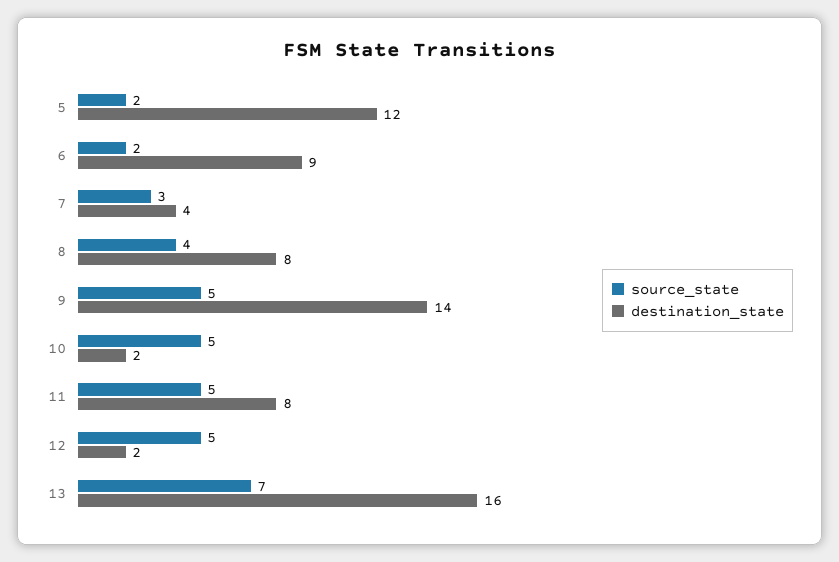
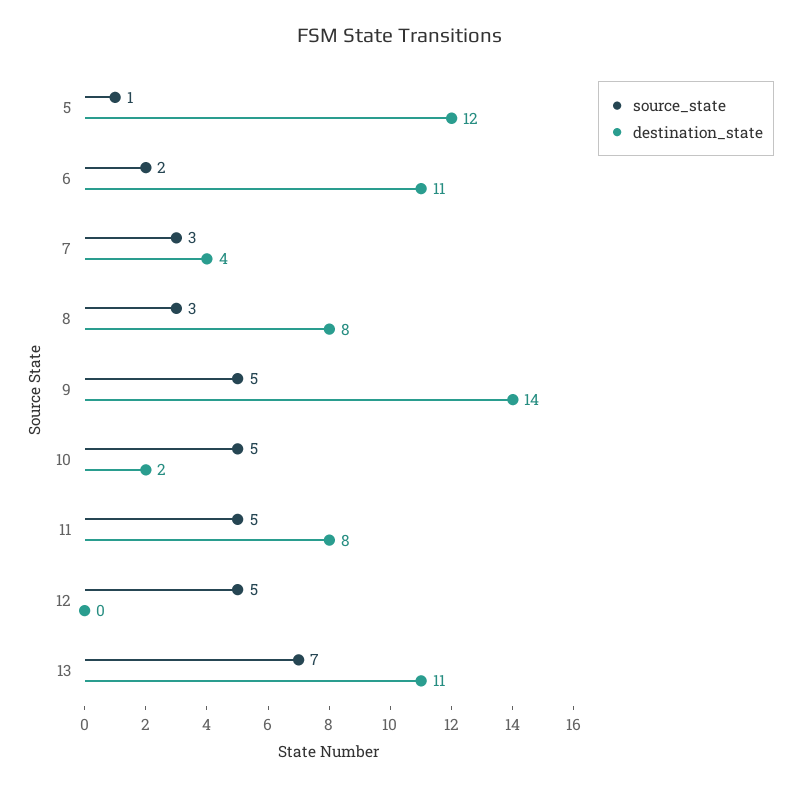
  {
    "source_state": {
-     "5": 2,
+     "5": 1,
      "6": 2,
      "7": 3,
-     "8": 4,
+     "8": 3,
      "9": 5,
      "10": 5,
      "11": 5,
      "12": 5,
      "13": 7
    },
    "destination_state": {
      "5": 12,
-     "6": 9,
+     "6": 11,
      "7": 4,
      "8": 8,
      "9": 14,
      "10": 2,
      "11": 8,
-     "12": 2,
+     "12": 0,
-     "13": 16
+     "13": 11
    }
  }

